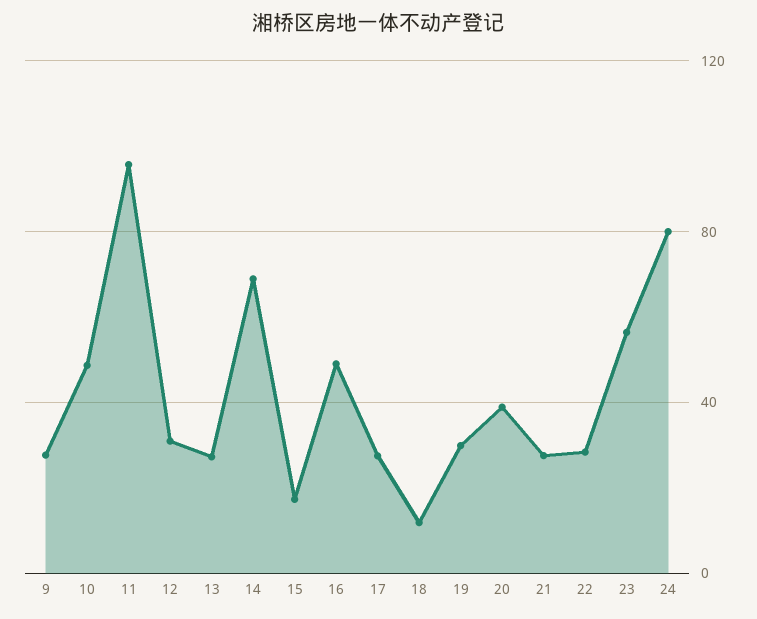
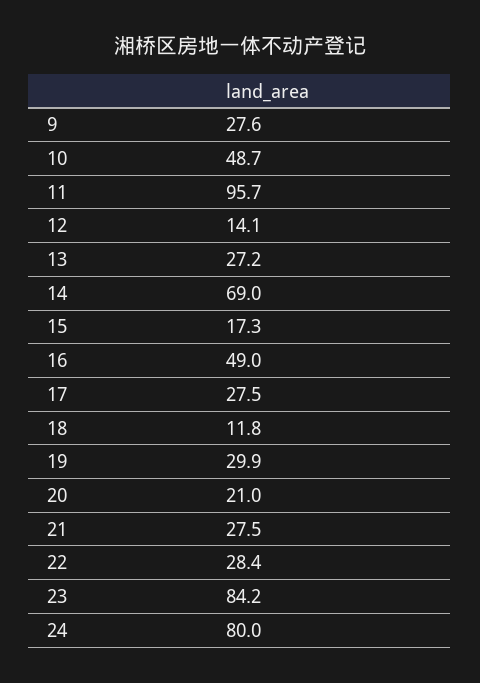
  {
    "9": 27.6,
    "10": 48.7,
    "11": 95.7,
-   "12": 30,
+   "12": 14.1,
    "13": 27.2,
    "14": 69,
    "15": 17.3,
    "16": 49,
    "17": 27.5,
    "18": 11.8,
    "19": 29.9,
-   "20": 40,
+   "20": 21,
    "21": 27.5,
    "22": 28.4,
-   "23": 55,
+   "23": 84.2,
    "24": 80
  }

